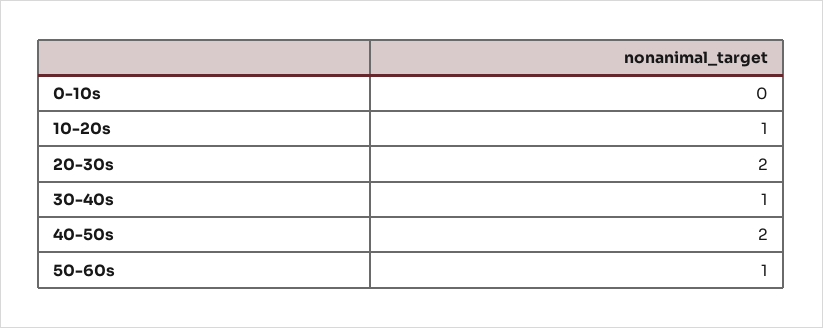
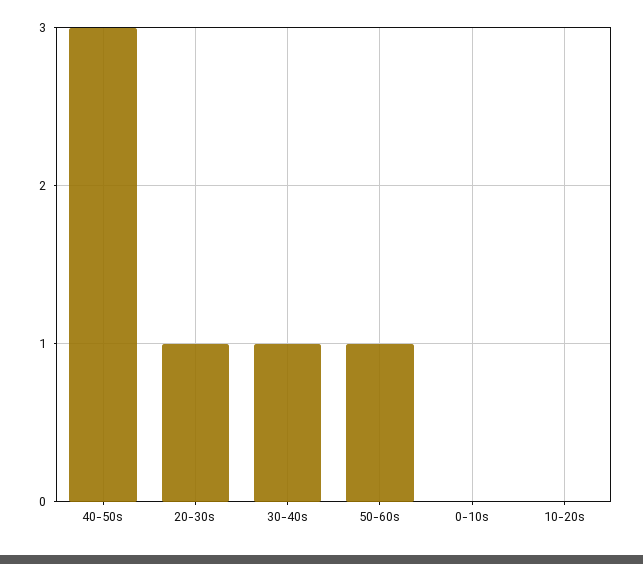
  {
    "0-10s": 0,
-   "10-20s": 1,
+   "10-20s": 0,
-   "20-30s": 2,
+   "20-30s": 1,
    "30-40s": 1,
-   "40-50s": 2,
+   "40-50s": 3,
    "50-60s": 1
  }

